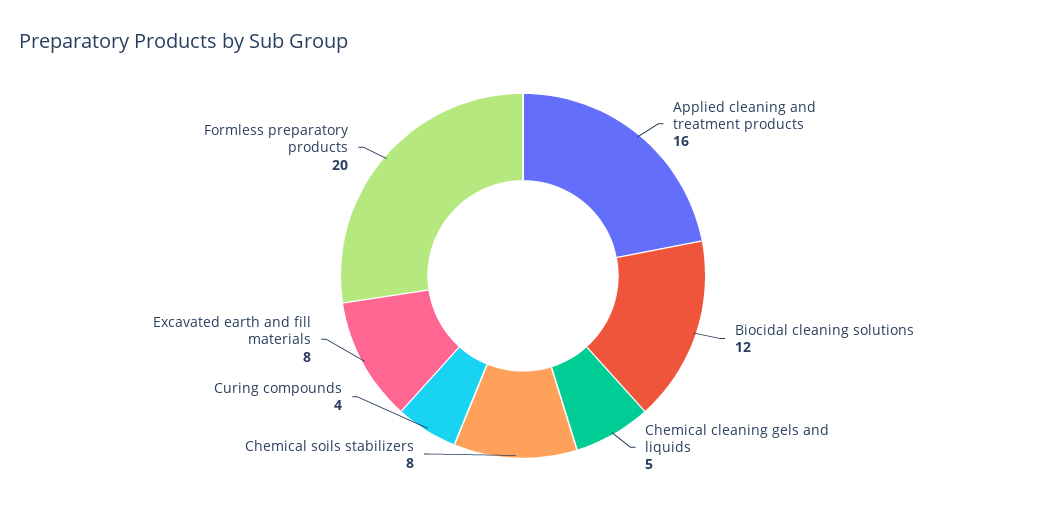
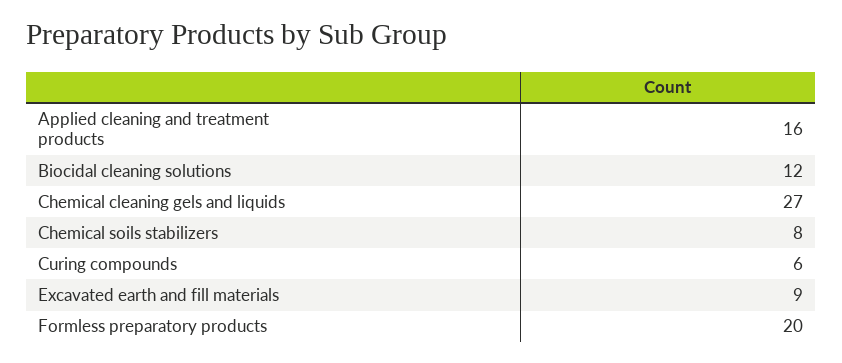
  {
    "Applied cleaning and treatment products": 16,
    "Biocidal cleaning solutions": 12,
-   "Chemical cleaning gels and liquids": 5,
+   "Chemical cleaning gels and liquids": 27,
    "Chemical soils stabilizers": 8,
-   "Curing compounds": 4,
+   "Curing compounds": 6,
-   "Excavated earth and fill materials": 8,
+   "Excavated earth and fill materials": 9,
    "Formless preparatory products": 20
  }

